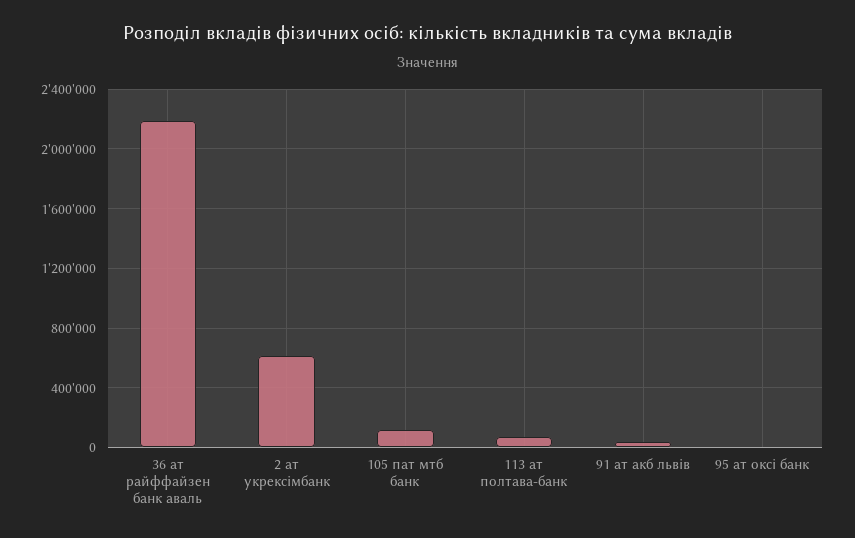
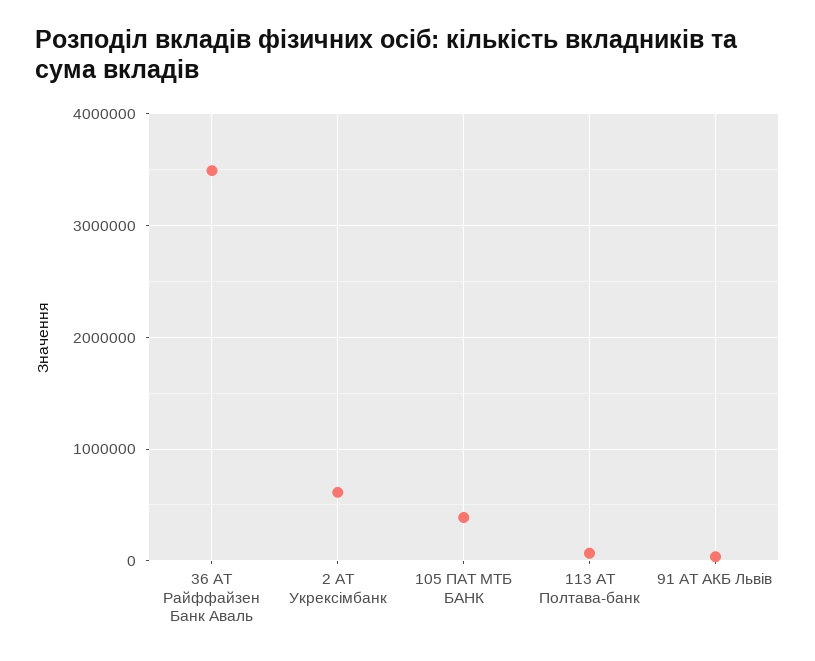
  {
-   "36 ат райффайзен банк аваль": 2200000,
+   "36 ат райффайзен банк аваль": 3500000,
    "2 ат укрексімбанк": 600000,
-   "105 пат мтб банк": 100000,
+   "105 пат мтб банк": 400000,
    "113 ат полтава-банк": 50000,
-   "91 ат акб львів": 50000,
+   "91 ат акб львів": 50000
-   "95 ат оксі банк": 0
  }

